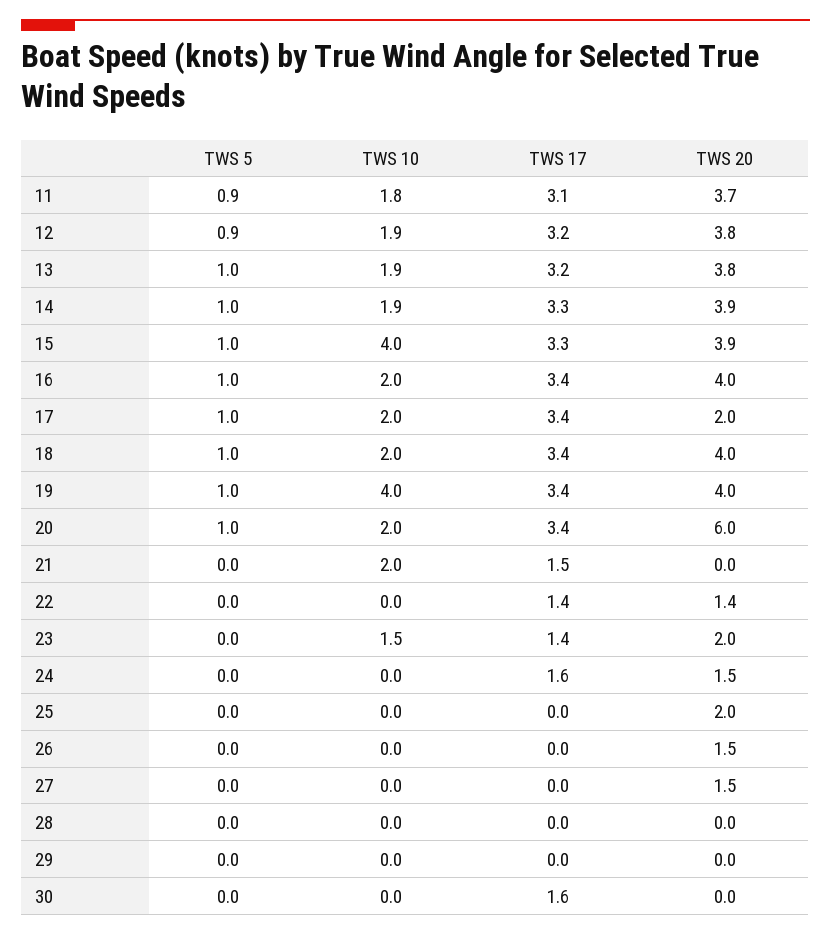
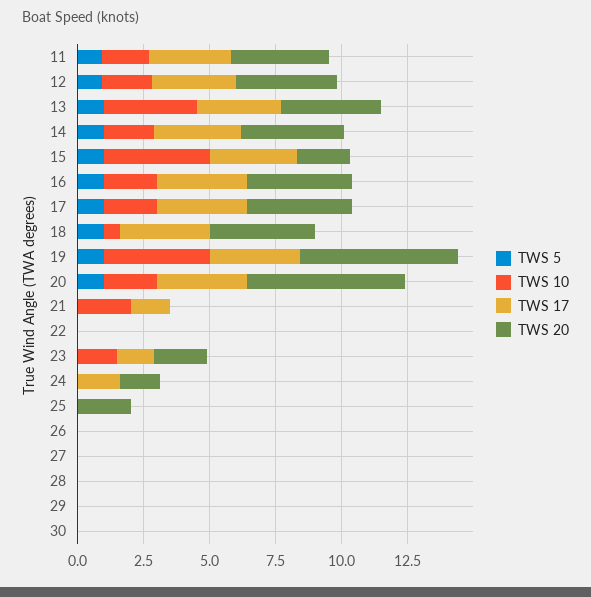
  {
    "TWS 5": {
      "11": 0.9,
      "12": 0.9,
      "13": 1,
      "14": 1,
      "15": 1,
      "16": 1,
      "17": 1,
      "18": 1,
      "19": 1,
      "20": 1,
      "21": 0,
      "22": 0,
      "23": 0,
      "24": 0,
      "25": 0,
      "26": 0,
      "27": 0,
      "28": 0,
      "29": 0,
      "30": 0
    },
    "TWS 10": {
      "11": 1.8,
      "12": 1.9,
-     "13": 1.9,
+     "13": 3.5,
      "14": 1.9,
      "15": 4,
      "16": 2,
      "17": 2,
-     "18": 2,
+     "18": 0.5,
      "19": 4,
      "20": 2,
      "21": 2,
      "22": 0,
      "23": 1.5,
      "24": 0,
      "25": 0,
      "26": 0,
      "27": 0,
      "28": 0,
      "29": 0,
      "30": 0
    },
    "TWS 17": {
      "11": 3.1,
      "12": 3.2,
      "13": 3.2,
      "14": 3.3,
      "15": 3.3,
      "16": 3.4,
      "17": 3.4,
      "18": 3.4,
      "19": 3.4,
      "20": 3.4,
      "21": 1.5,
-     "22": 1.4,
+     "22": 0,
      "23": 1.4,
      "24": 1.6,
      "25": 0,
      "26": 0,
      "27": 0,
      "28": 0,
      "29": 0,
-     "30": 1.6
+     "30": 0
    },
    "TWS 20": {
      "11": 3.7,
      "12": 3.8,
      "13": 3.8,
      "14": 3.9,
-     "15": 3.9,
+     "15": 2,
      "16": 4,
-     "17": 2,
+     "17": 4,
      "18": 4,
-     "19": 4,
+     "19": 6,
      "20": 6,
      "21": 0,
-     "22": 1.4,
+     "22": 0,
      "23": 2,
      "24": 1.5,
      "25": 2,
-     "26": 1.5,
+     "26": 0,
-     "27": 1.5,
+     "27": 0,
      "28": 0,
      "29": 0,
      "30": 0
    }
  }

